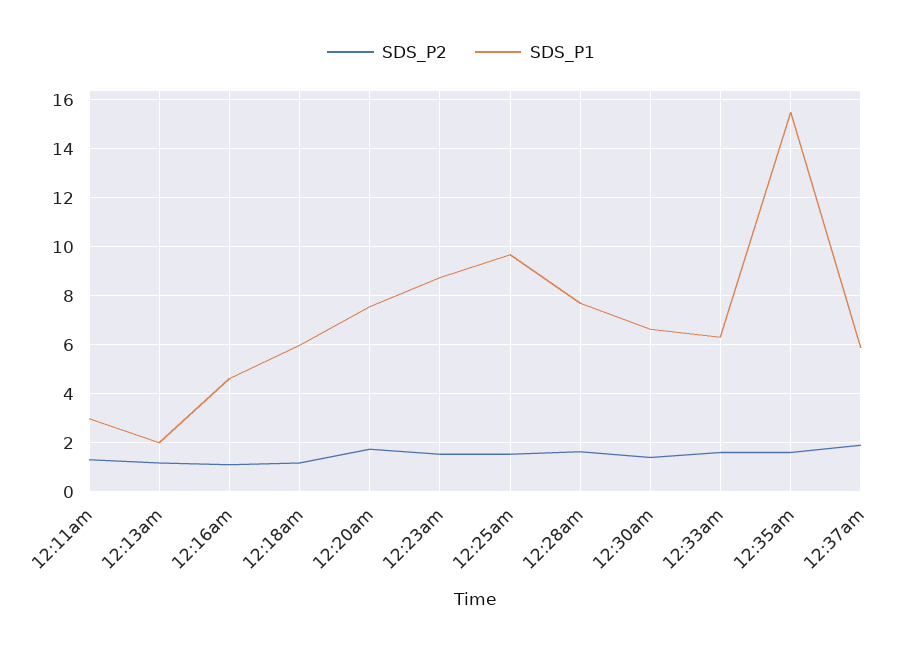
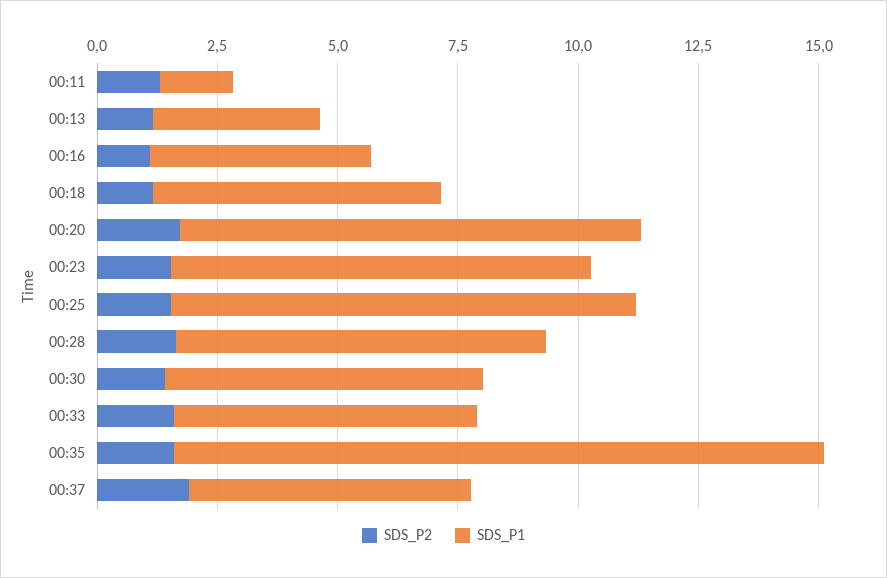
  {
    "SDS_P2": {
      "12:11am": 1.25,
      "12:13am": 1.25,
      "12:16am": 1,
      "12:18am": 1.25,
      "12:20am": 1.75,
      "12:23am": 1.5,
      "12:25am": 1.5,
      "12:28am": 1.75,
      "12:30am": 1.5,
      "12:33am": 1.5,
      "12:35am": 1.5,
      "12:37am": 2
    },
    "SDS_P1": {
-     "12:11am": 3,
+     "12:11am": 1.5,
-     "12:13am": 2,
+     "12:13am": 3.5,
      "12:16am": 4.5,
      "12:18am": 6,
-     "12:20am": 7.5,
+     "12:20am": 9.5,
      "12:23am": 8.75,
      "12:25am": 9.75,
      "12:28am": 7.75,
      "12:30am": 6.75,
      "12:33am": 6.25,
-     "12:35am": 15.5,
+     "12:35am": 13.5,
      "12:37am": 5.75
    }
  }

